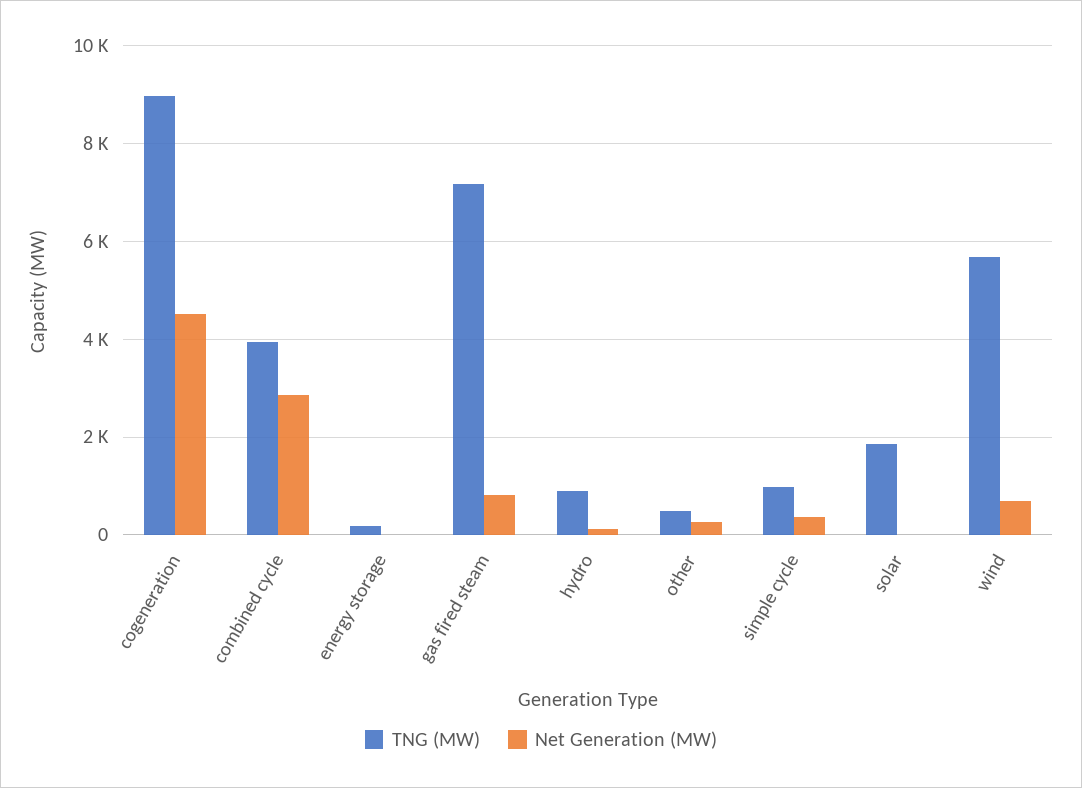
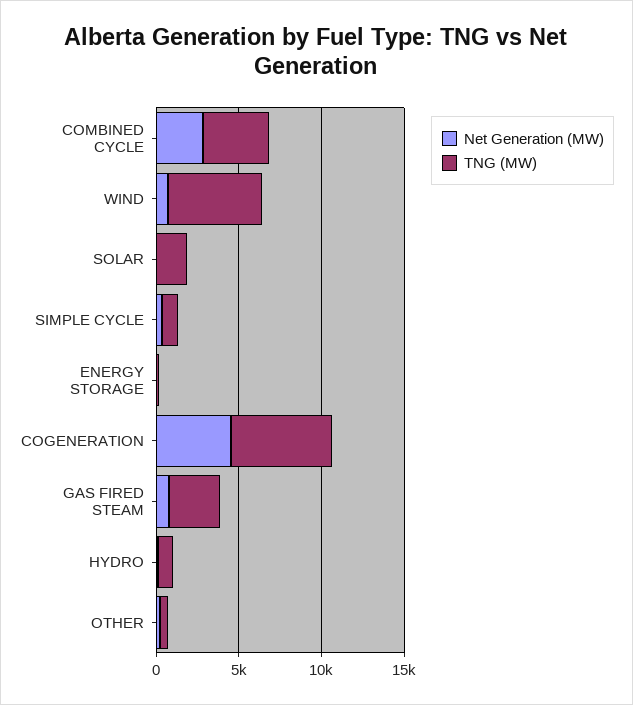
  {
    "TNG (MW)": {
-     "cogeneration": 9000,
+     "cogeneration": 6000,
      "combined cycle": 4000,
      "energy storage": 200,
-     "gas fired steam": 7200,
+     "gas fired steam": 3000,
      "hydro": 800,
      "other": 400,
      "simple cycle": 1000,
      "solar": 1800,
      "wind": 5600
    },
    "Net Generation (MW)": {
      "cogeneration": 4600,
      "combined cycle": 2800,
      "energy storage": 0,
      "gas fired steam": 800,
      "hydro": 200,
      "other": 200,
      "simple cycle": 400,
      "solar": 0,
      "wind": 800
    }
  }

